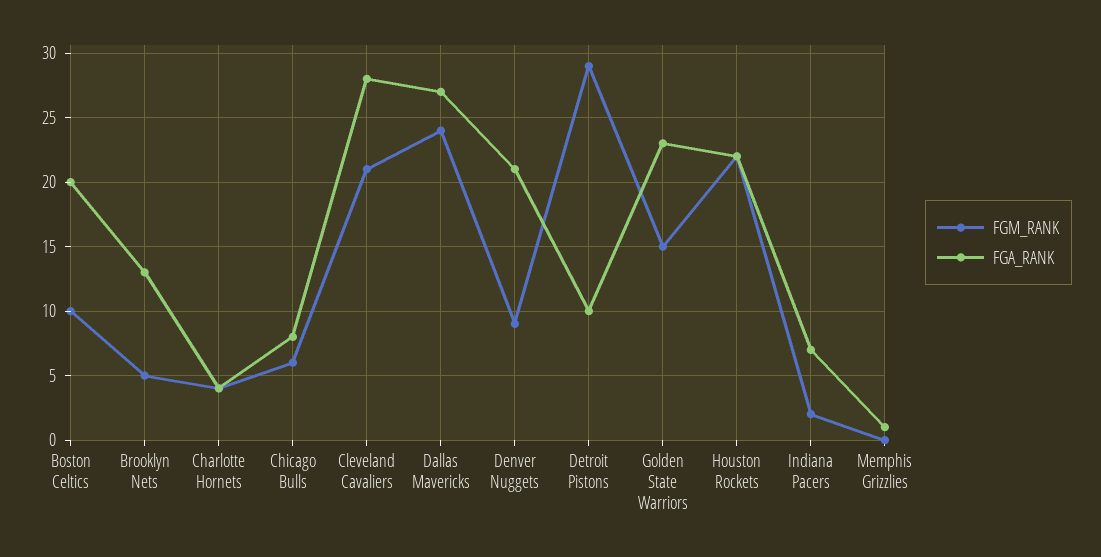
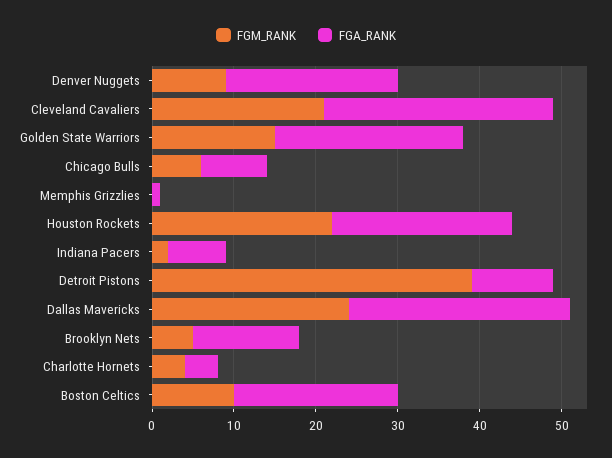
  {
    "FGM_RANK": {
      "Boston Celtics": 10,
      "Brooklyn Nets": 5,
      "Charlotte Hornets": 4,
      "Chicago Bulls": 6,
      "Cleveland Cavaliers": 21,
      "Dallas Mavericks": 24,
      "Denver Nuggets": 9,
-     "Detroit Pistons": 29,
+     "Detroit Pistons": 39,
      "Golden State Warriors": 15,
      "Houston Rockets": 22,
      "Indiana Pacers": 2,
      "Memphis Grizzlies": 0
    },
    "FGA_RANK": {
      "Boston Celtics": 20,
      "Brooklyn Nets": 13,
      "Charlotte Hornets": 4,
      "Chicago Bulls": 8,
      "Cleveland Cavaliers": 28,
      "Dallas Mavericks": 27,
      "Denver Nuggets": 21,
      "Detroit Pistons": 10,
      "Golden State Warriors": 23,
      "Houston Rockets": 22,
      "Indiana Pacers": 7,
      "Memphis Grizzlies": 1
    }
  }

